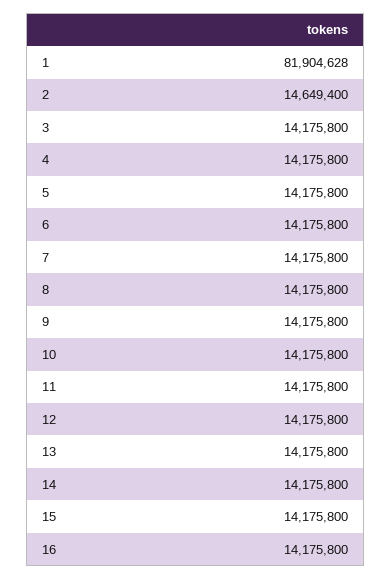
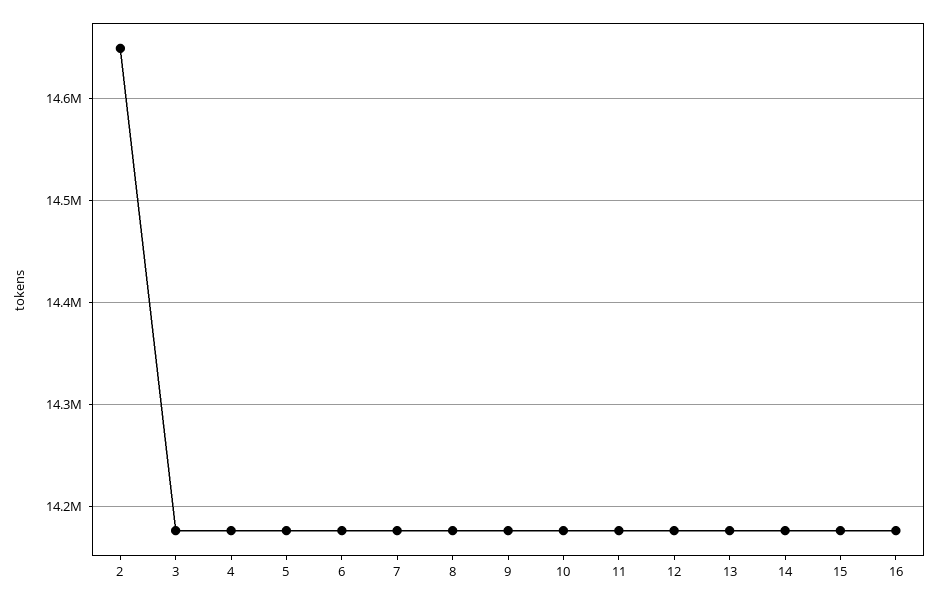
  {
-   "1": 81904628,
    "2": 14649400,
    "3": 14175800,
    "4": 14175800,
    "5": 14175800,
    "6": 14175800,
    "7": 14175800,
    "8": 14175800,
    "9": 14175800,
    "10": 14175800,
    "11": 14175800,
    "12": 14175800,
    "13": 14175800,
    "14": 14175800,
    "15": 14175800,
    "16": 14175800
  }

